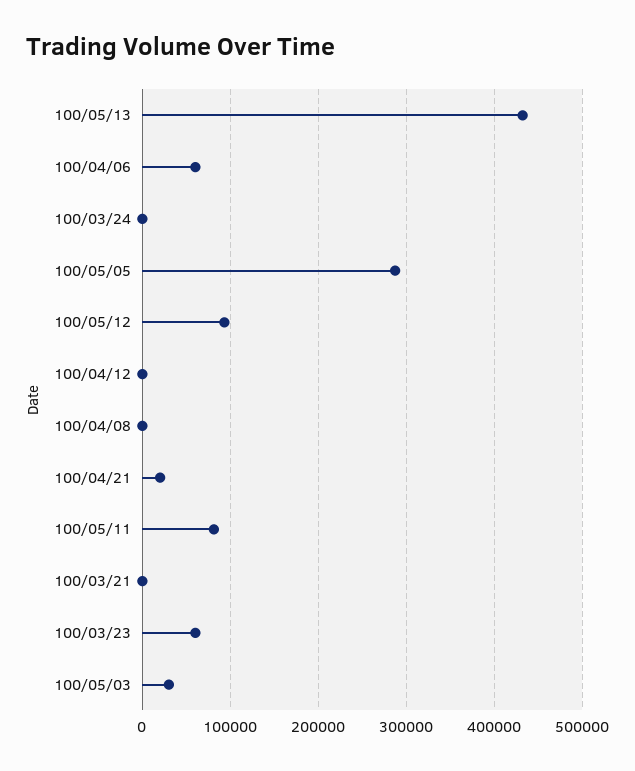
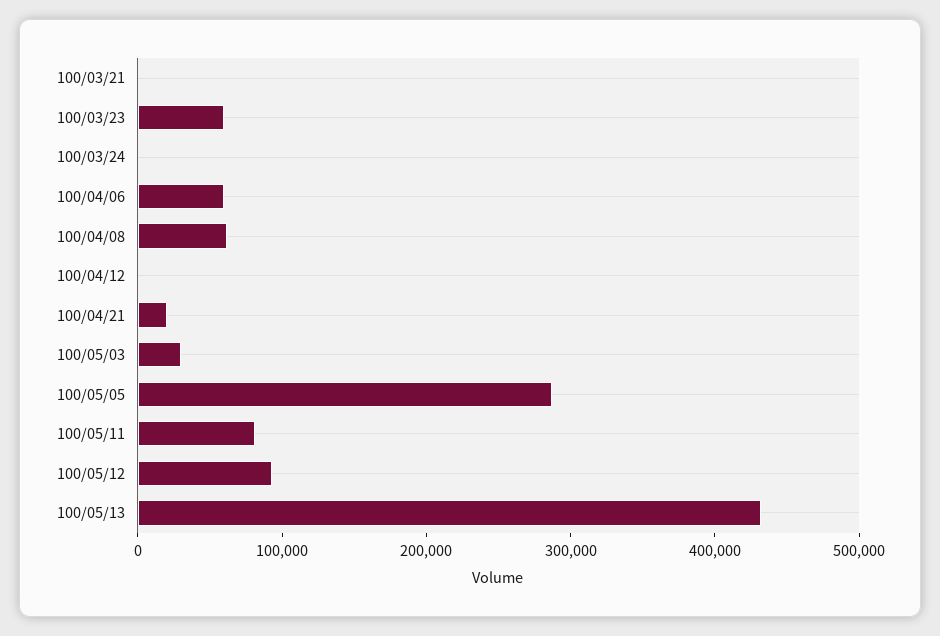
  {
    "100/05/13": 430000,
    "100/04/06": 60000,
    "100/03/24": 0,
    "100/05/05": 290000,
    "100/05/12": 90000,
    "100/04/12": 0,
-   "100/04/08": 0,
+   "100/04/08": 60000,
    "100/04/21": 20000,
    "100/05/11": 80000,
    "100/03/21": 0,
    "100/03/23": 60000,
    "100/05/03": 30000
  }

